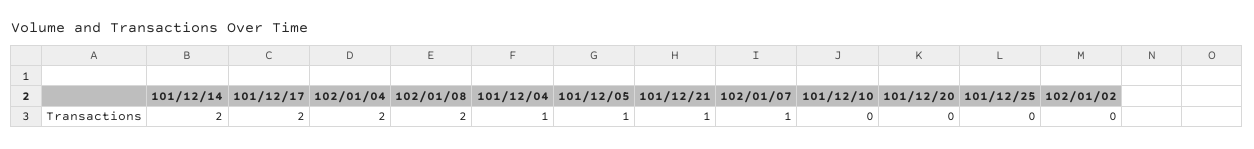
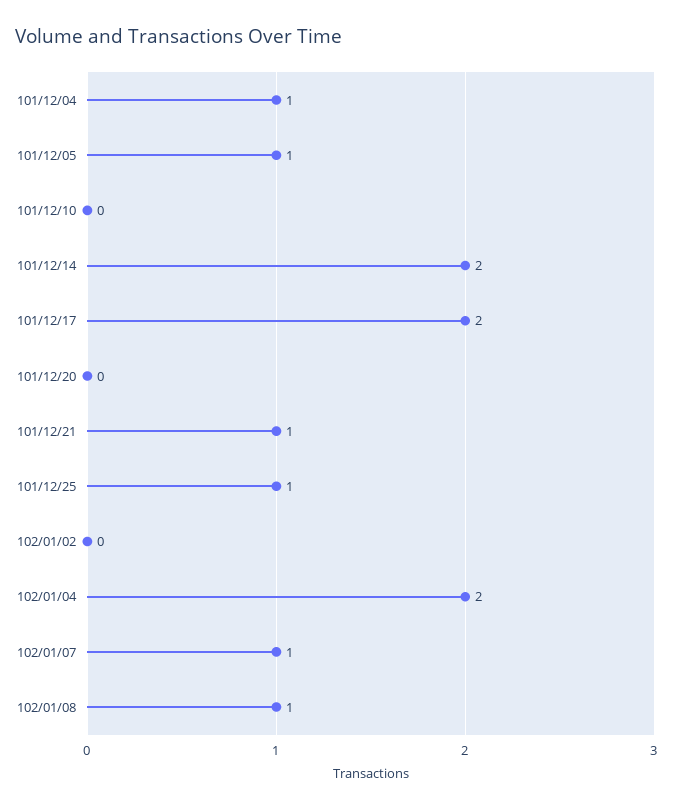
  {
    "101/12/14": 2,
    "101/12/17": 2,
    "102/01/04": 2,
-   "102/01/08": 2,
+   "102/01/08": 1,
    "101/12/04": 1,
    "101/12/05": 1,
    "101/12/21": 1,
    "102/01/07": 1,
    "101/12/10": 0,
    "101/12/20": 0,
-   "101/12/25": 0,
+   "101/12/25": 1,
    "102/01/02": 0
  }

